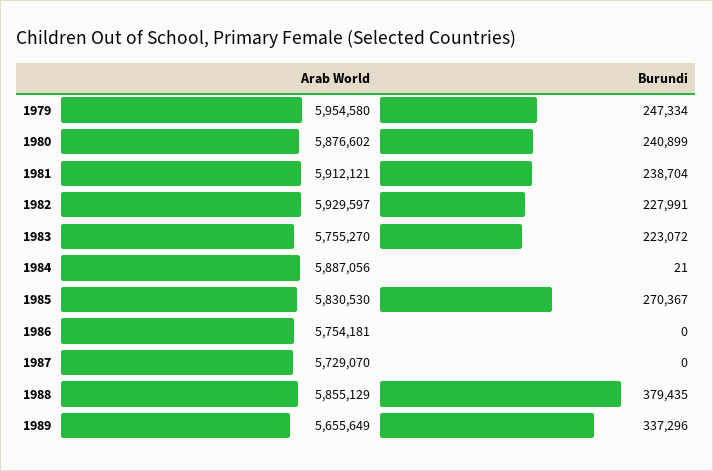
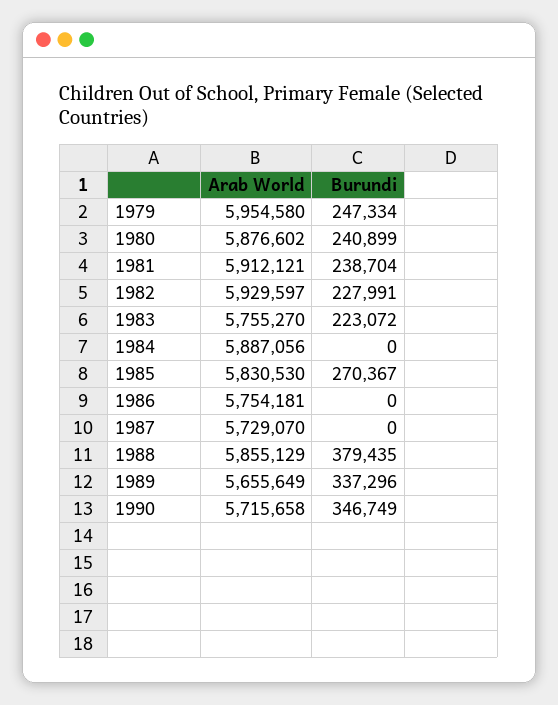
  {
    "Arab World": {
      "1979": 5954580,
      "1980": 5876602,
      "1981": 5912121,
      "1982": 5929597,
      "1983": 5755270,
      "1984": 5887056,
      "1985": 5830530,
      "1986": 5754181,
      "1987": 5729070,
      "1988": 5855129,
-     "1989": 5655649
+     "1989": 5655649,
+     "1990": 5715658
    },
    "Burundi": {
      "1979": 247334,
      "1980": 240899,
      "1981": 238704,
      "1982": 227991,
      "1983": 223072,
-     "1984": 21,
+     "1984": 0,
      "1985": 270367,
      "1986": 0,
      "1987": 0,
      "1988": 379435,
-     "1989": 337296
+     "1989": 337296,
+     "1990": 346749
    }
  }

